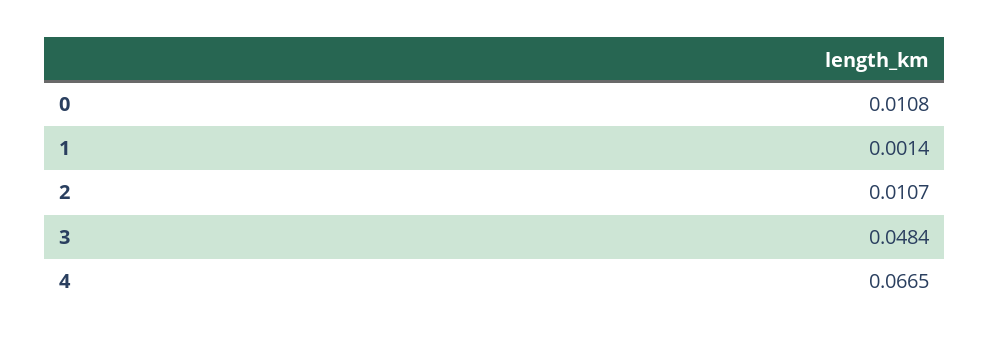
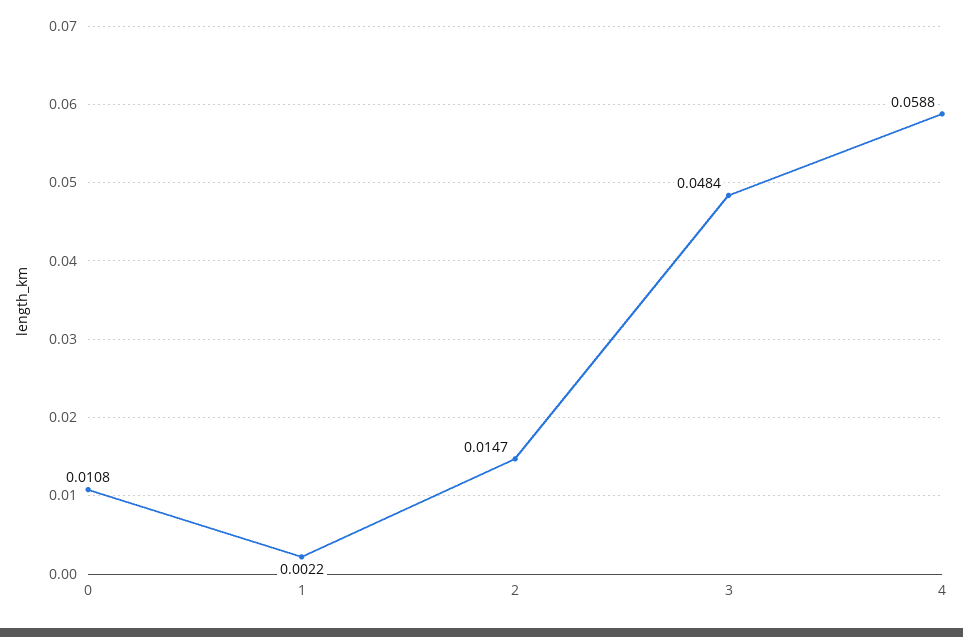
  {
    "0": 0.0108,
-   "1": 0.0014,
+   "1": 0.0022,
-   "2": 0.0107,
+   "2": 0.0147,
    "3": 0.0484,
-   "4": 0.0665
+   "4": 0.0588
  }

